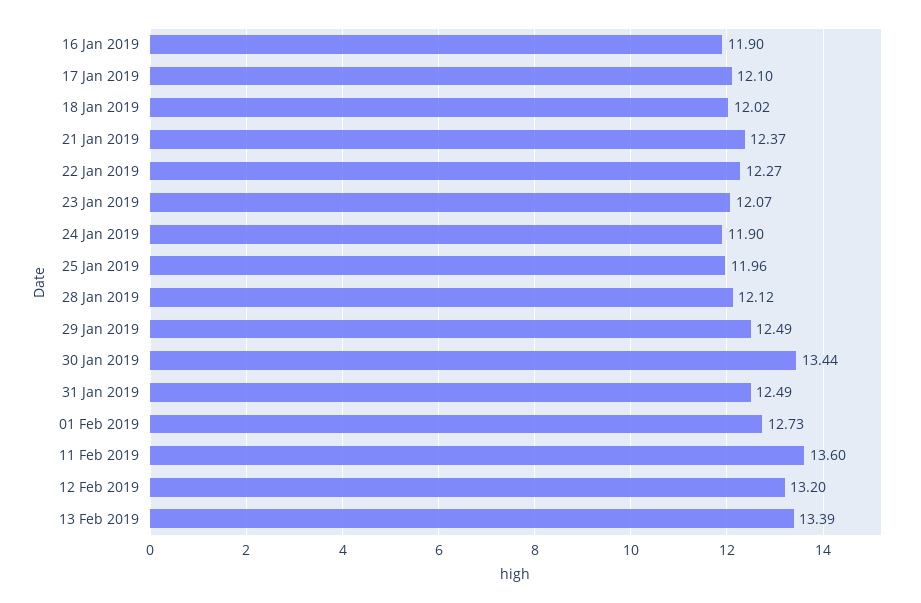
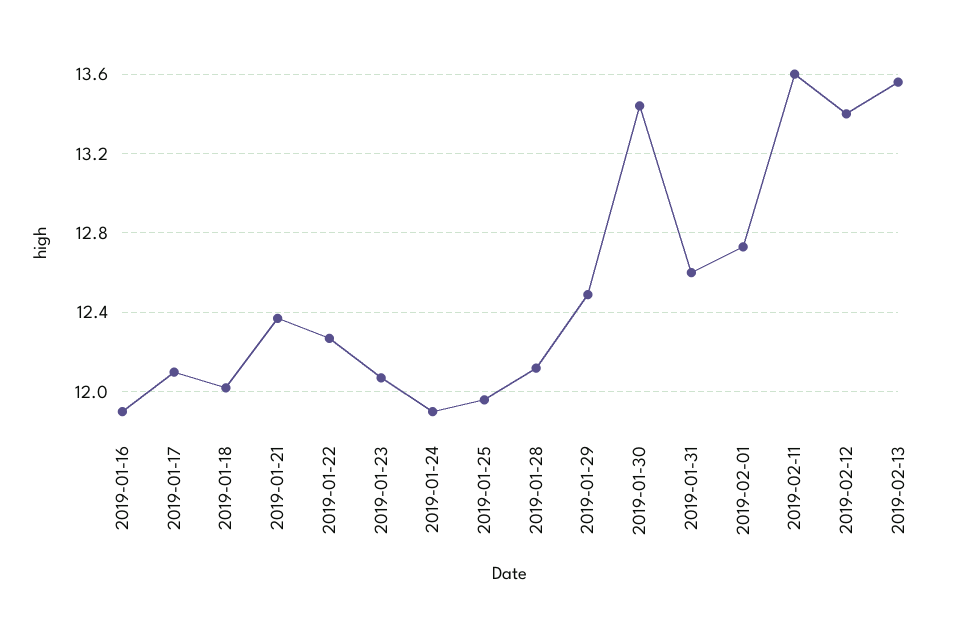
  {
    "16 Jan 2019": 11.9,
    "17 Jan 2019": 12.1,
    "18 Jan 2019": 12.02,
    "21 Jan 2019": 12.37,
    "22 Jan 2019": 12.27,
    "23 Jan 2019": 12.07,
    "24 Jan 2019": 11.9,
    "25 Jan 2019": 11.96,
    "28 Jan 2019": 12.12,
    "29 Jan 2019": 12.49,
    "30 Jan 2019": 13.44,
-   "31 Jan 2019": 12.49,
+   "31 Jan 2019": 12.6,
    "01 Feb 2019": 12.73,
    "11 Feb 2019": 13.6,
-   "12 Feb 2019": 13.2,
+   "12 Feb 2019": 13.4,
-   "13 Feb 2019": 13.39
+   "13 Feb 2019": 13.55
  }

